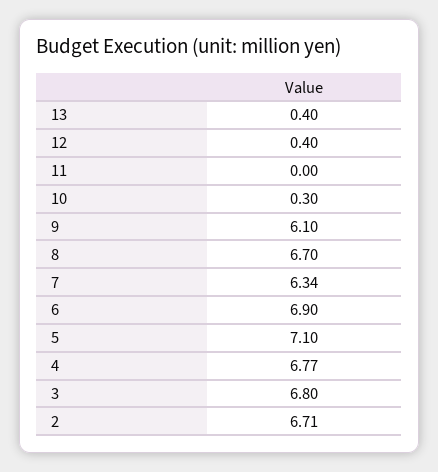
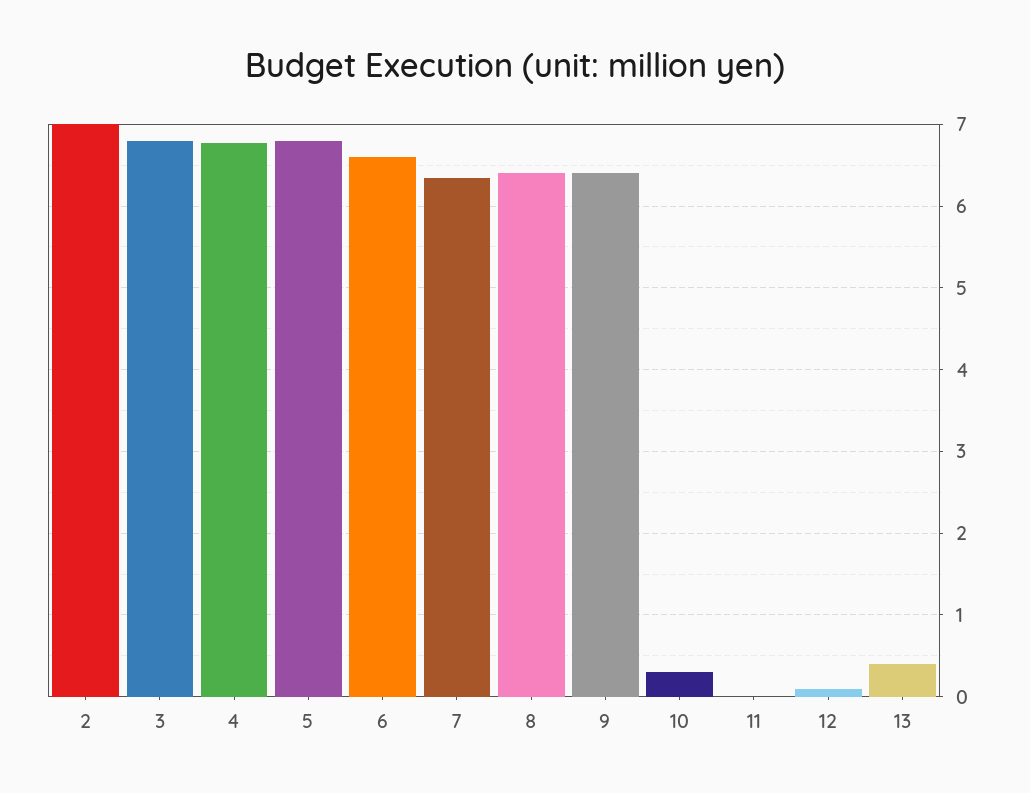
  {
    "13": 0.4,
-   "12": 0.4,
+   "12": 0.1,
    "11": 0,
    "10": 0.3,
-   "9": 6.1,
+   "9": 6.4,
-   "8": 6.7,
+   "8": 6.4,
    "7": 6.34,
-   "6": 6.9,
+   "6": 6.6,
-   "5": 7.1,
+   "5": 6.8,
    "4": 6.77,
    "3": 6.8,
-   "2": 6.71
+   "2": 7
  }

